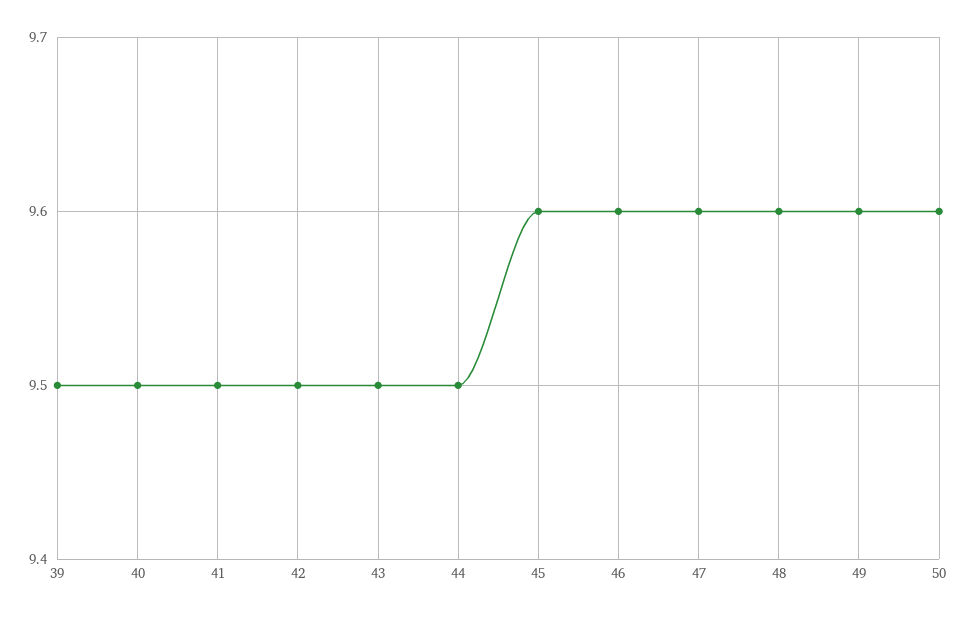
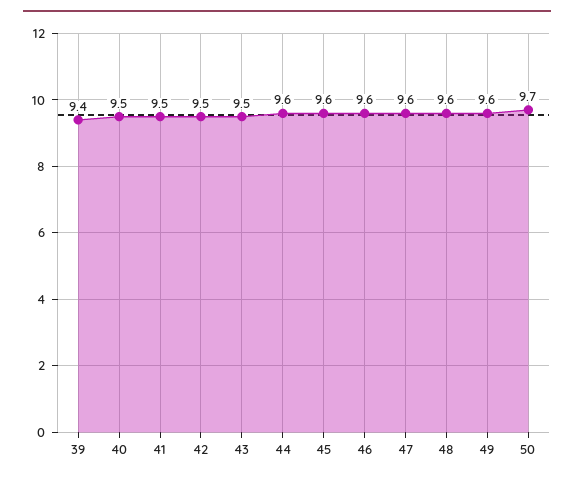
  {
-   "39": 9.5,
+   "39": 9.4,
    "40": 9.5,
    "41": 9.5,
    "42": 9.5,
    "43": 9.5,
-   "44": 9.5,
+   "44": 9.6,
    "45": 9.6,
    "46": 9.6,
    "47": 9.6,
    "48": 9.6,
    "49": 9.6,
-   "50": 9.6
+   "50": 9.7
  }

